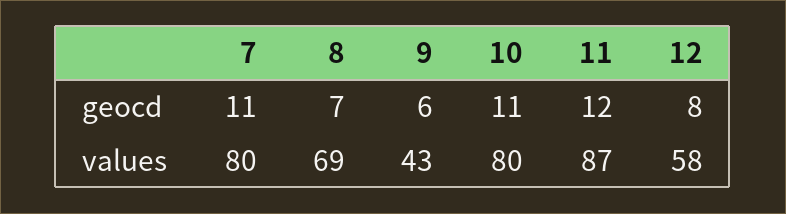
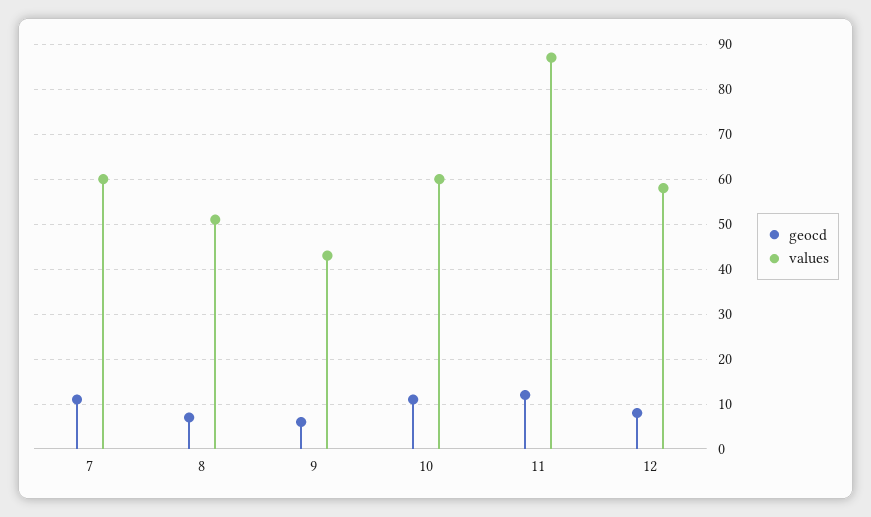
  {
    "geocd": {
      "7": 11,
      "8": 7,
      "9": 6,
      "10": 11,
      "11": 12,
      "12": 8
    },
    "values": {
-     "7": 80,
+     "7": 60,
-     "8": 69,
+     "8": 50,
      "9": 43,
-     "10": 80,
+     "10": 60,
      "11": 87,
      "12": 58
    }
  }

